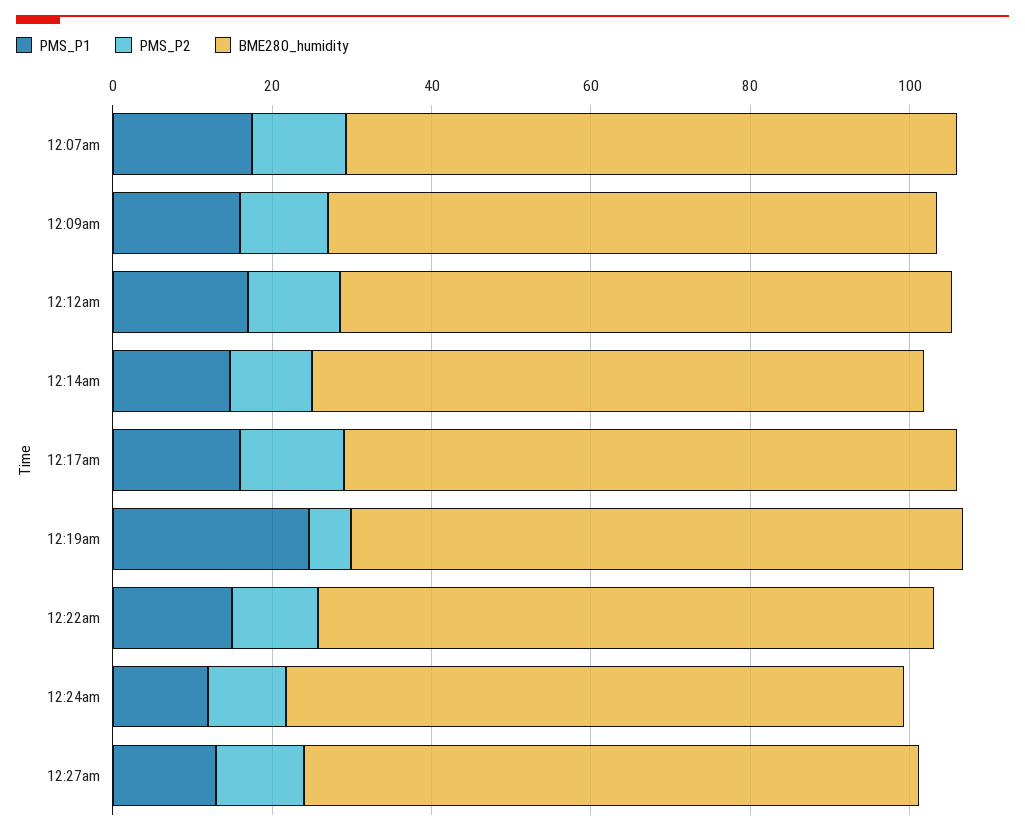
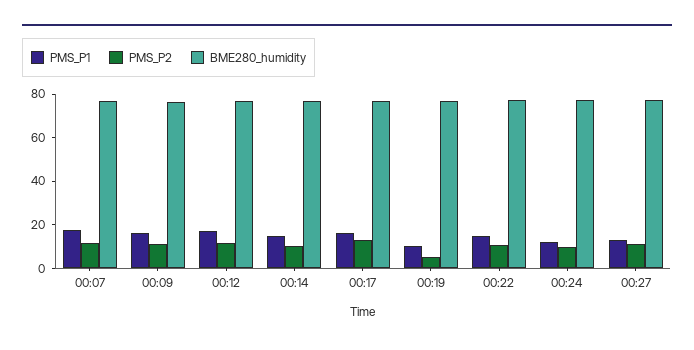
  {
    "PMS_P1": {
      "12:07am": 20,
      "12:09am": 15,
      "12:12am": 15,
      "12:14am": 15,
      "12:17am": 15,
-     "12:19am": 25,
+     "12:19am": 10,
      "12:22am": 15,
      "12:24am": 10,
      "12:27am": 15
    },
    "PMS_P2": {
      "12:07am": 10,
      "12:09am": 10,
      "12:12am": 10,
      "12:14am": 10,
      "12:17am": 15,
      "12:19am": 5,
      "12:22am": 10,
      "12:24am": 10,
      "12:27am": 10
    },
    "BME280_humidity": {
      "12:07am": 75,
      "12:09am": 75,
      "12:12am": 75,
      "12:14am": 75,
      "12:17am": 75,
      "12:19am": 75,
      "12:22am": 75,
      "12:24am": 75,
      "12:27am": 75
    }
  }

